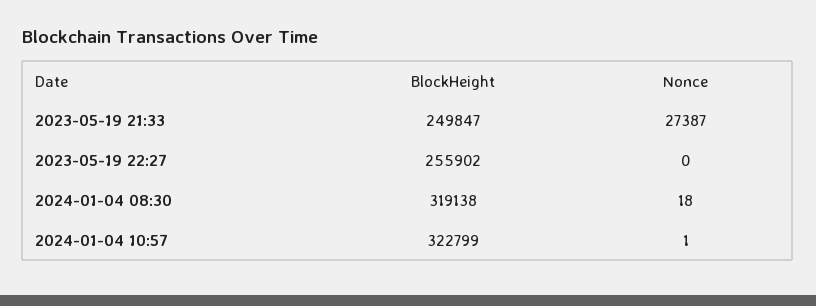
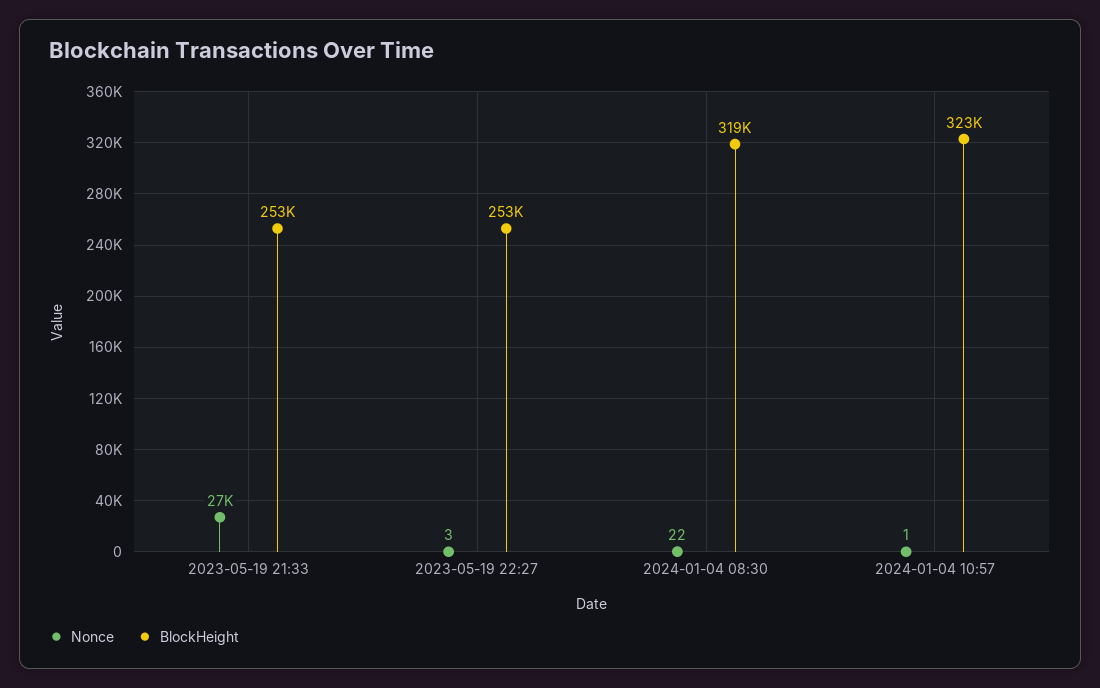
  {
    "BlockHeight": {
-     "2023-05-19 21:33": 249847,
+     "2023-05-19 21:33": 253000,
-     "2023-05-19 22:27": 255902,
+     "2023-05-19 22:27": 253000,
      "2024-01-04 08:30": 319138,
      "2024-01-04 10:57": 322799
    },
    "Nonce": {
      "2023-05-19 21:33": 27387,
-     "2023-05-19 22:27": 0,
+     "2023-05-19 22:27": 3,
-     "2024-01-04 08:30": 18,
+     "2024-01-04 08:30": 22,
      "2024-01-04 10:57": 1
    }
  }

